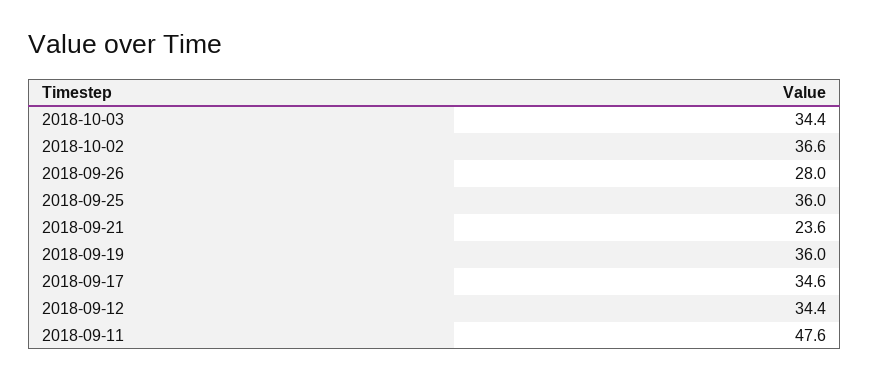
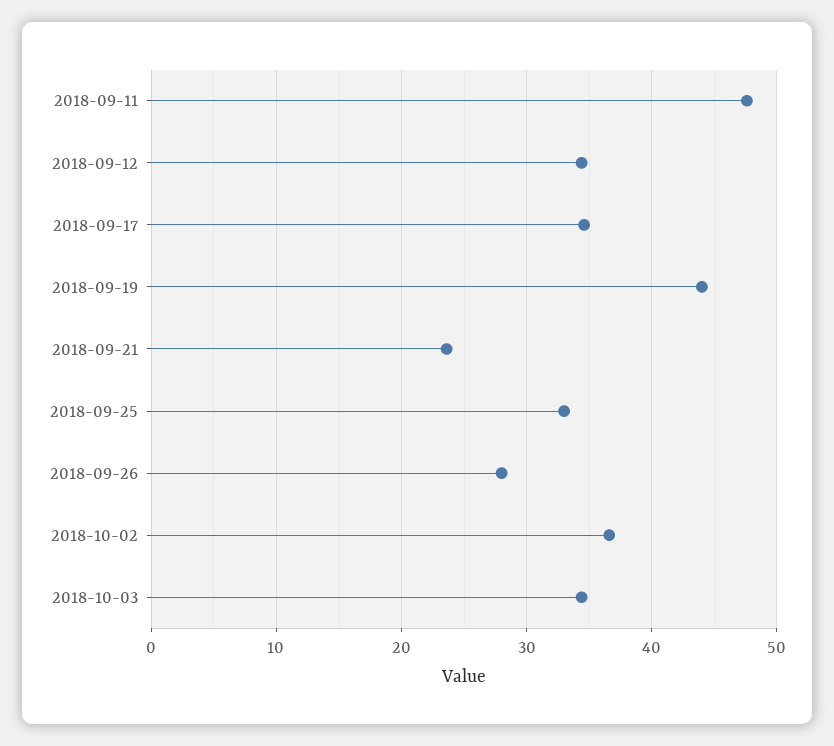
  {
    "2018-10-03": 34.4,
    "2018-10-02": 36.6,
    "2018-09-26": 28,
-   "2018-09-25": 36,
+   "2018-09-25": 33,
    "2018-09-21": 23.6,
-   "2018-09-19": 36,
+   "2018-09-19": 44,
    "2018-09-17": 34.6,
    "2018-09-12": 34.4,
    "2018-09-11": 47.6
  }

